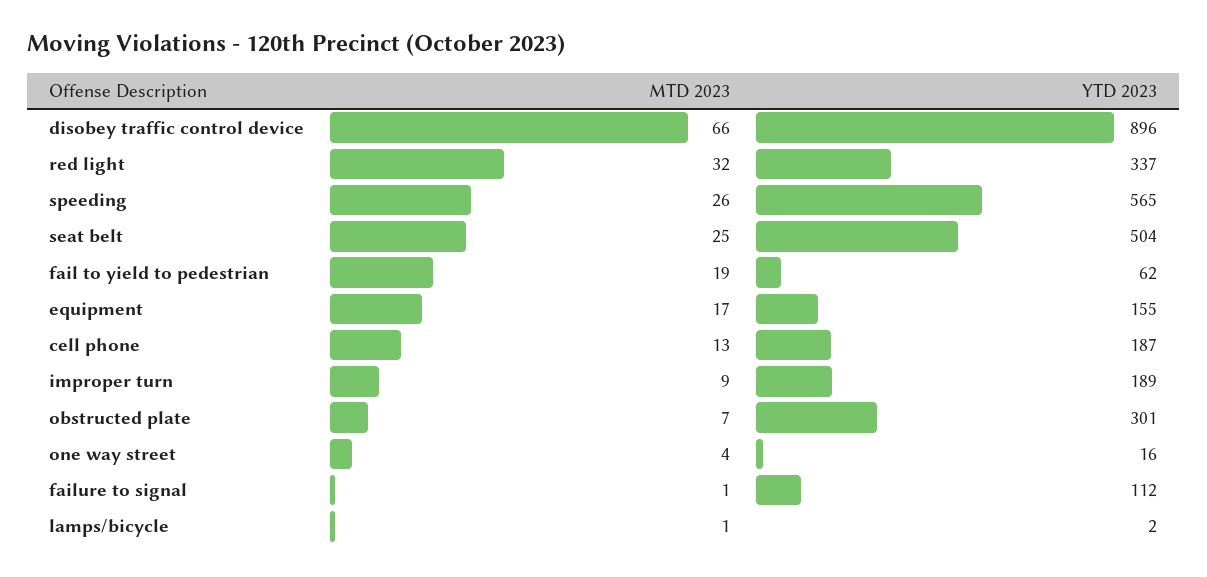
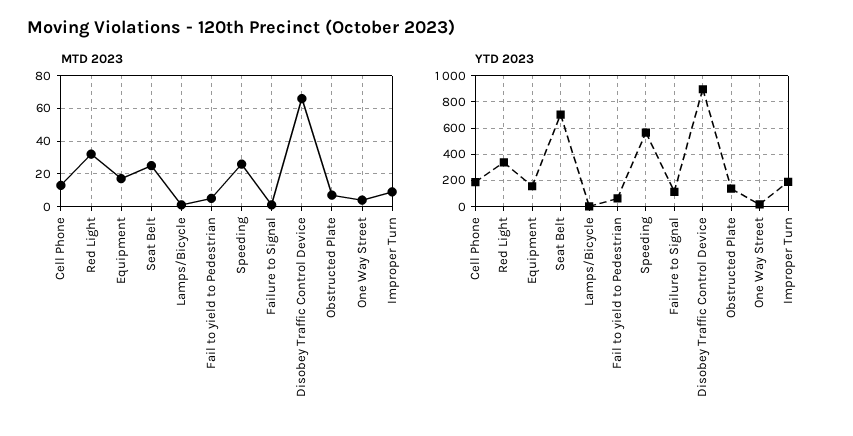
  {
    "MTD 2023": {
      "disobey traffic control device": 66,
      "red light": 32,
      "speeding": 26,
      "seat belt": 25,
-     "fail to yield to pedestrian": 19,
+     "fail to yield to pedestrian": 5,
      "equipment": 17,
      "cell phone": 13,
      "improper turn": 9,
      "obstructed plate": 7,
      "one way street": 4,
      "failure to signal": 1,
      "lamps/bicycle": 1
    },
    "YTD 2023": {
      "disobey traffic control device": 896,
      "red light": 337,
      "speeding": 565,
-     "seat belt": 504,
+     "seat belt": 700,
      "fail to yield to pedestrian": 62,
      "equipment": 155,
      "cell phone": 187,
      "improper turn": 189,
-     "obstructed plate": 301,
+     "obstructed plate": 150,
      "one way street": 16,
      "failure to signal": 112,
      "lamps/bicycle": 2
    }
  }

